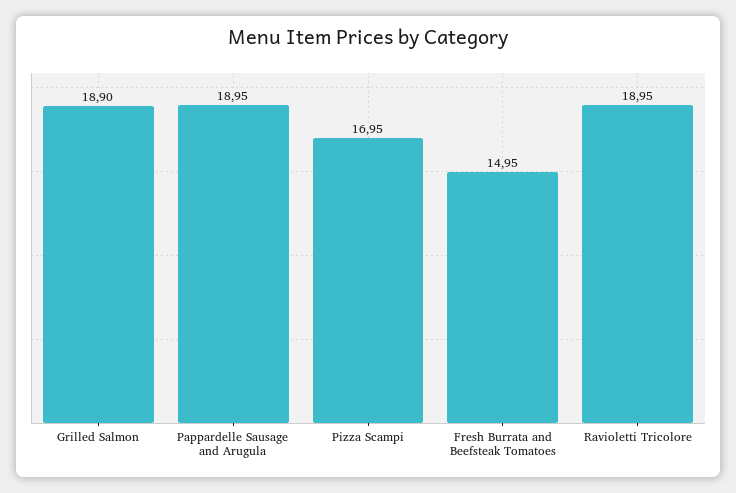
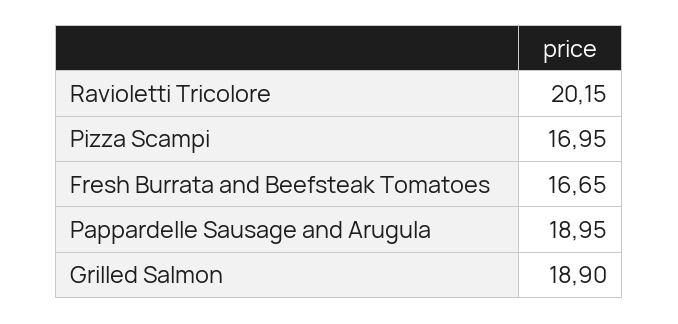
  {
    "Grilled Salmon": 18.9,
    "Pappardelle Sausage and Arugula": 18.95,
    "Pizza Scampi": 16.95,
-   "Fresh Burrata and Beefsteak Tomatoes": 14.95,
+   "Fresh Burrata and Beefsteak Tomatoes": 16.65,
-   "Ravioletti Tricolore": 18.95
+   "Ravioletti Tricolore": 20.15
  }

